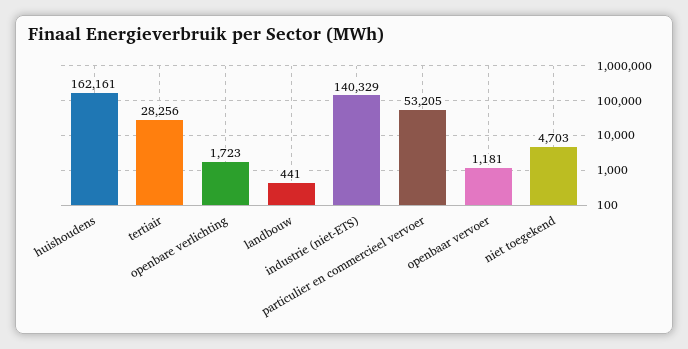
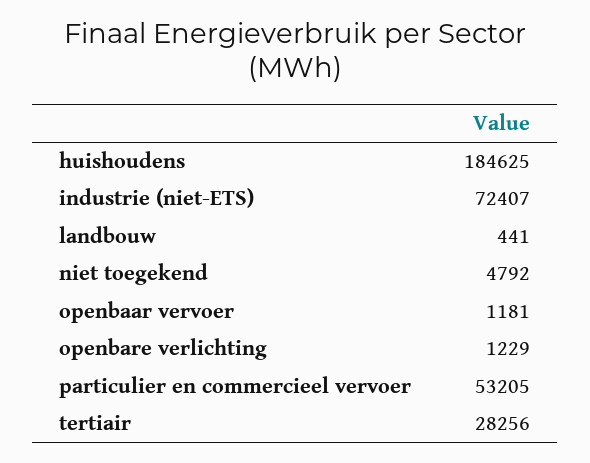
  {
-   "huishoudens": 162161,
+   "huishoudens": 184625,
    "tertiair": 28256,
-   "openbare verlichting": 1723,
+   "openbare verlichting": 1229,
    "landbouw": 441,
-   "industrie (niet-ETS)": 140329,
+   "industrie (niet-ETS)": 72407,
    "particulier en commercieel vervoer": 53205,
    "openbaar vervoer": 1181,
-   "niet toegekend": 4703
+   "niet toegekend": 4792
  }

